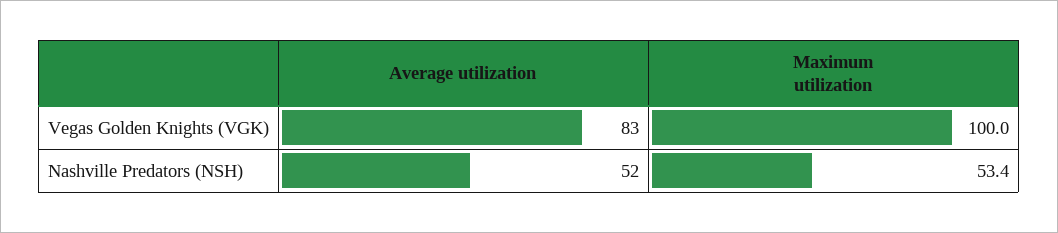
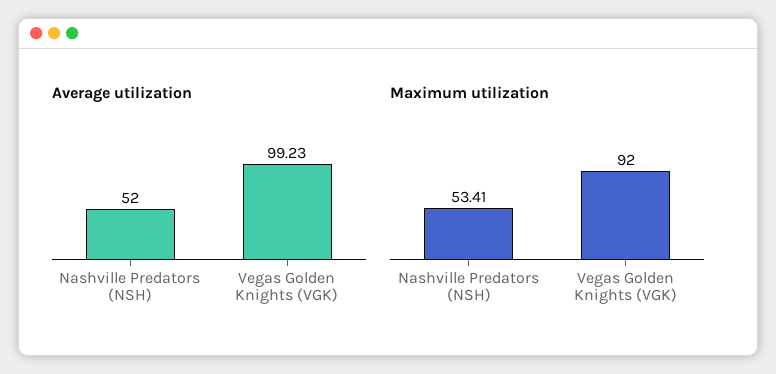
  {
    "Average utilization": {
-     "Vegas Golden Knights (VGK)": 83,
+     "Vegas Golden Knights (VGK)": 99.23,
      "Nashville Predators (NSH)": 52
    },
    "Maximum utilization": {
-     "Vegas Golden Knights (VGK)": 100,
+     "Vegas Golden Knights (VGK)": 92,
      "Nashville Predators (NSH)": 53.41
    }
  }

